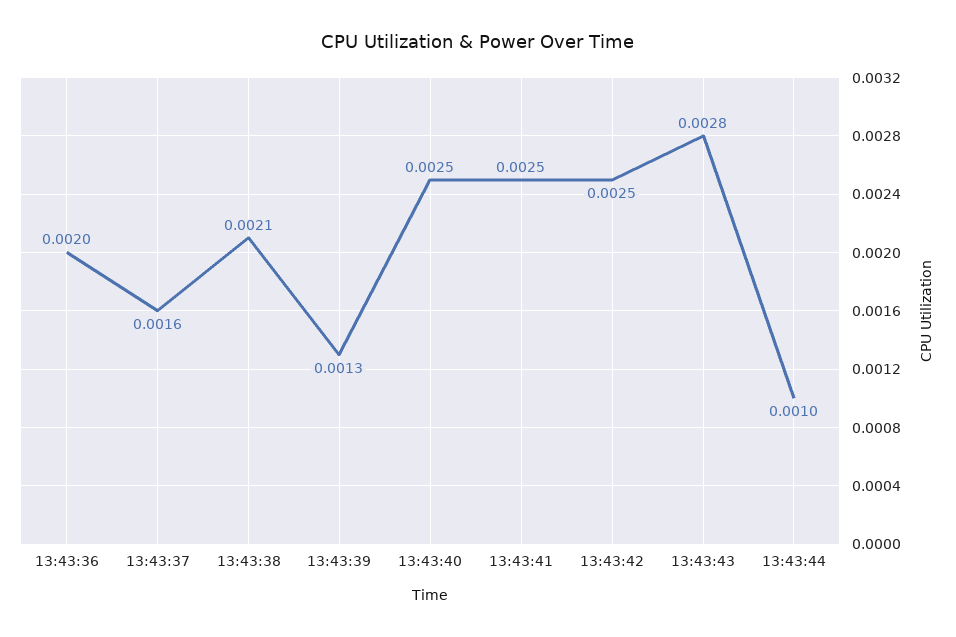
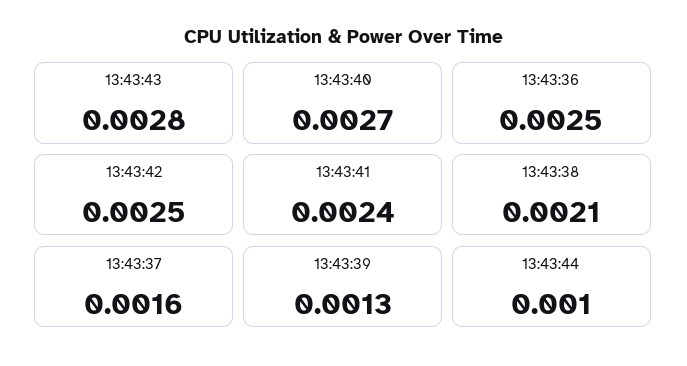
  {
-   "13:43:36": 0.002,
+   "13:43:36": 0.0025,
    "13:43:37": 0.0016,
    "13:43:38": 0.0021,
    "13:43:39": 0.0013,
-   "13:43:40": 0.0025,
+   "13:43:40": 0.0027,
-   "13:43:41": 0.0025,
+   "13:43:41": 0.0024,
    "13:43:42": 0.0025,
    "13:43:43": 0.0028,
    "13:43:44": 0.001
  }

